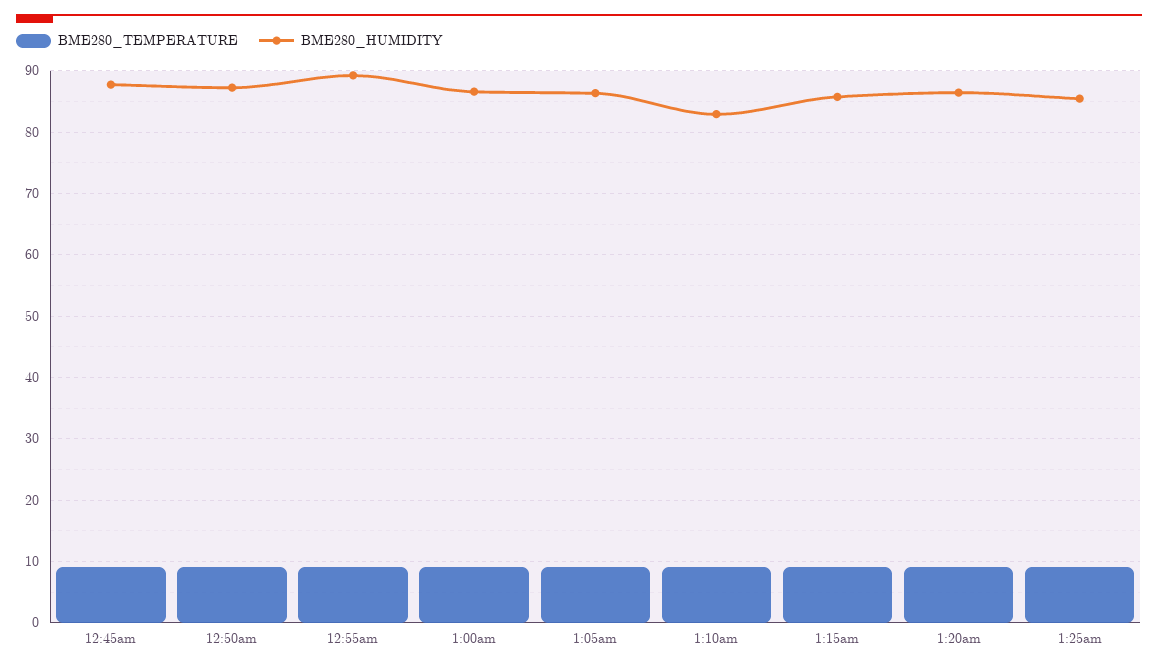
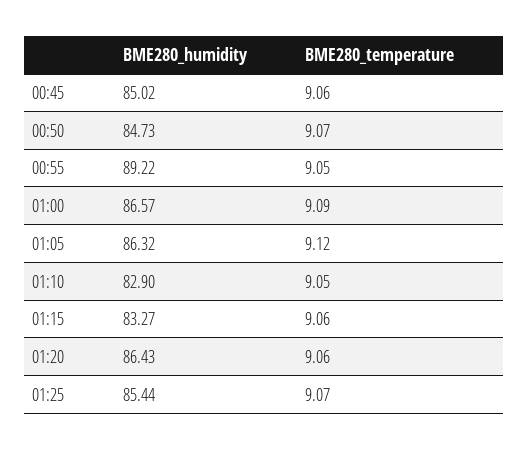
  {
    "BME280_TEMPERATURE": {
      "12:45am": 9.06,
      "12:50am": 9.07,
      "12:55am": 9.05,
      "1:00am": 9.09,
      "1:05am": 9.12,
      "1:10am": 9.05,
      "1:15am": 9.06,
      "1:20am": 9.06,
      "1:25am": 9.07
    },
    "BME280_HUMIDITY": {
-     "12:45am": 88,
+     "12:45am": 85.02,
-     "12:50am": 87,
+     "12:50am": 84.73,
      "12:55am": 89.22,
      "1:00am": 86.57,
      "1:05am": 86.32,
      "1:10am": 82.9,
-     "1:15am": 86,
+     "1:15am": 83.27,
      "1:20am": 86.43,
      "1:25am": 85.44
    }
  }

